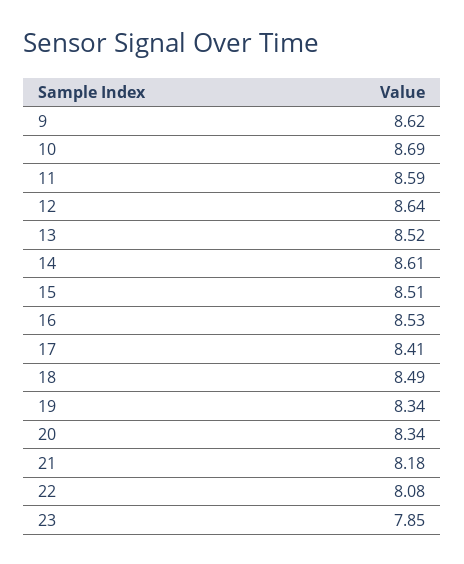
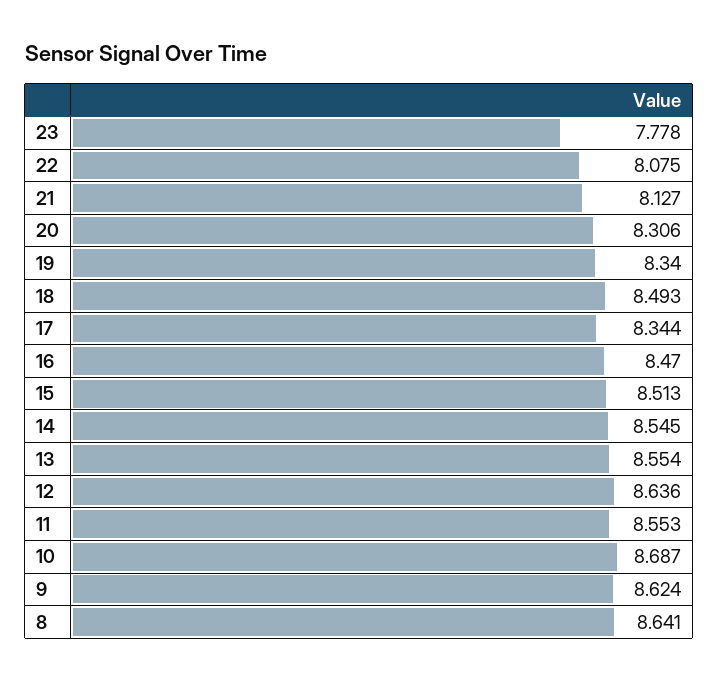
  {
    "9": 8.624,
    "10": 8.687,
-   "11": 8.59,
+   "11": 8.553,
    "12": 8.636,
-   "13": 8.52,
+   "13": 8.554,
-   "14": 8.61,
+   "14": 8.545,
    "15": 8.513,
-   "16": 8.53,
+   "16": 8.47,
-   "17": 8.41,
+   "17": 8.344,
    "18": 8.493,
    "19": 8.34,
-   "20": 8.34,
+   "20": 8.306,
-   "21": 8.18,
+   "21": 8.127,
    "22": 8.075,
-   "23": 7.85
+   "23": 7.778,
+   "8": 8.641
  }

